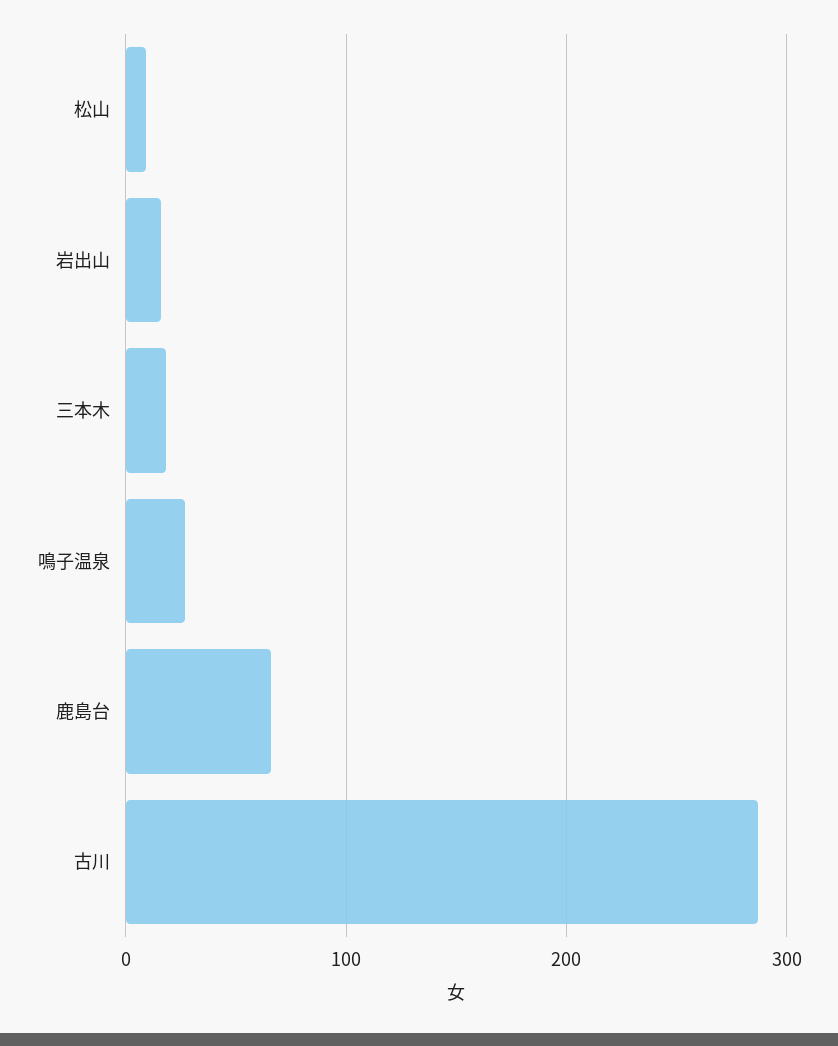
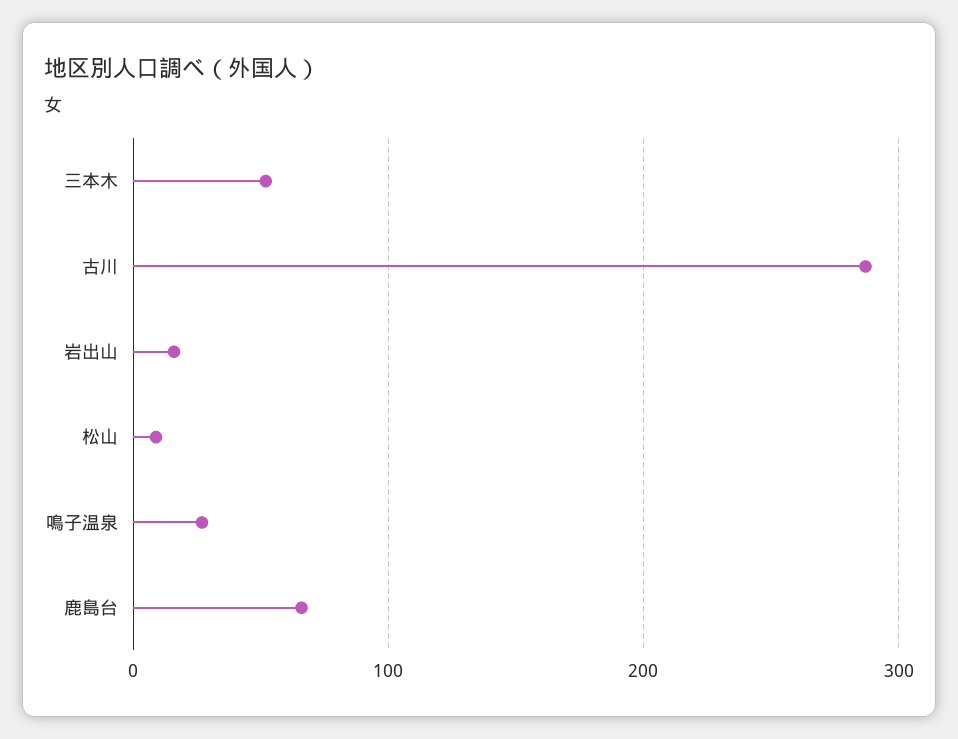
  {
    "松山": 10,
    "岩出山": 20,
-   "三本木": 20,
+   "三本木": 50,
    "鳴子温泉": 30,
    "鹿島台": 70,
    "古川": 290
  }

